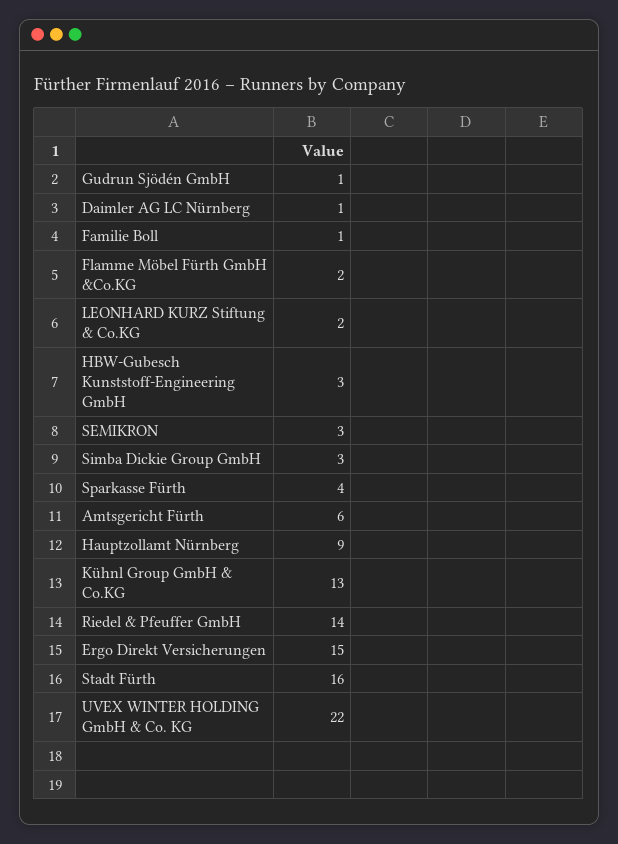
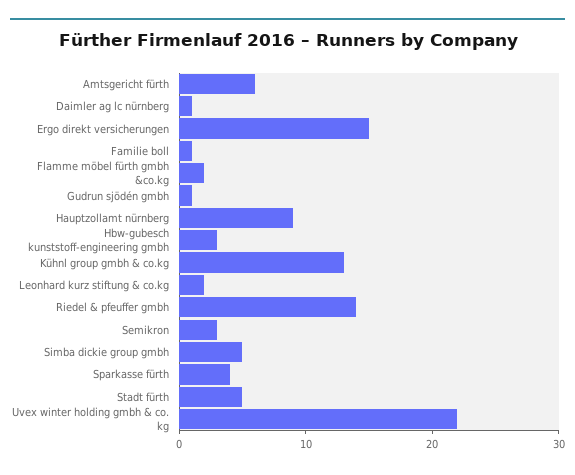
  {
    "Gudrun Sjödén GmbH": 1,
    "Daimler AG LC Nürnberg": 1,
    "Familie Boll": 1,
    "Flamme Möbel Fürth GmbH &Co.KG": 2,
    "LEONHARD KURZ Stiftung & Co.KG": 2,
    "HBW-Gubesch Kunststoff-Engineering GmbH": 3,
    "SEMIKRON": 3,
-   "Simba Dickie Group GmbH": 3,
+   "Simba Dickie Group GmbH": 5,
    "Sparkasse Fürth": 4,
    "Amtsgericht Fürth": 6,
    "Hauptzollamt Nürnberg": 9,
    "Kühnl Group GmbH & Co.KG": 13,
    "Riedel & Pfeuffer GmbH": 14,
    "Ergo Direkt Versicherungen": 15,
-   "Stadt Fürth": 16,
+   "Stadt Fürth": 5,
    "UVEX WINTER HOLDING GmbH & Co. KG": 22
  }

